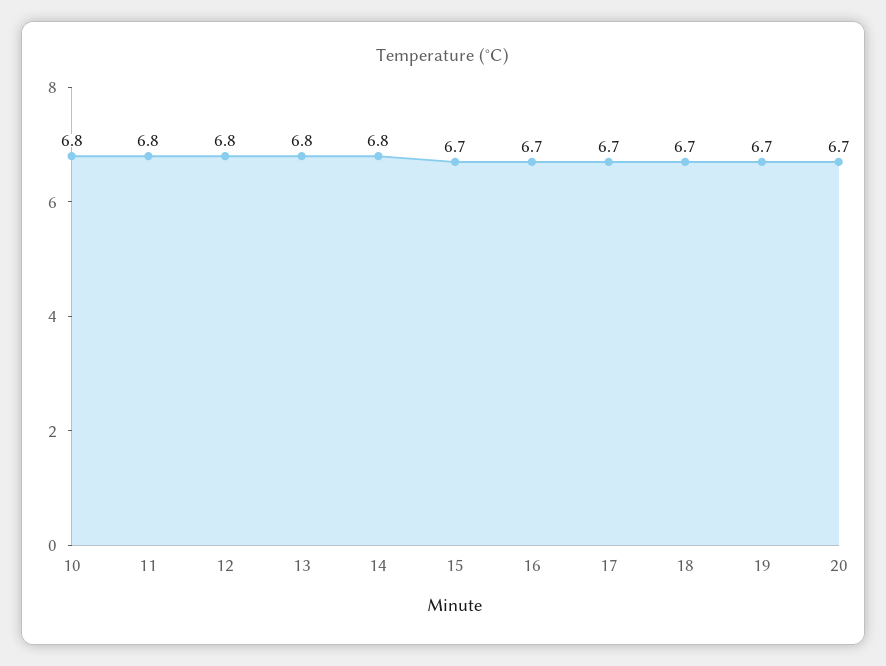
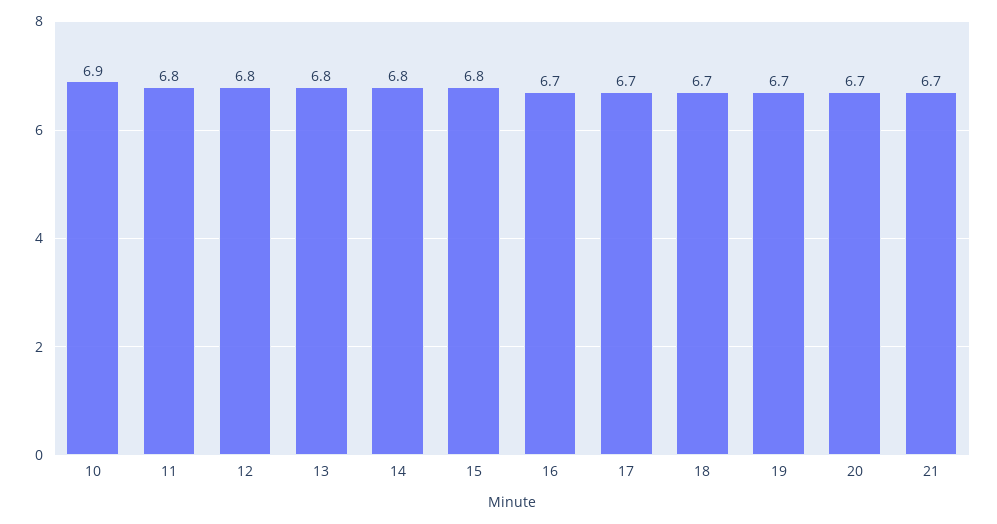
  {
-   "10": 6.8,
+   "10": 6.9,
    "11": 6.8,
    "12": 6.8,
    "13": 6.8,
    "14": 6.8,
-   "15": 6.7,
+   "15": 6.8,
    "16": 6.7,
    "17": 6.7,
    "18": 6.7,
    "19": 6.7,
-   "20": 6.7
+   "20": 6.7,
+   "21": 6.7
  }

